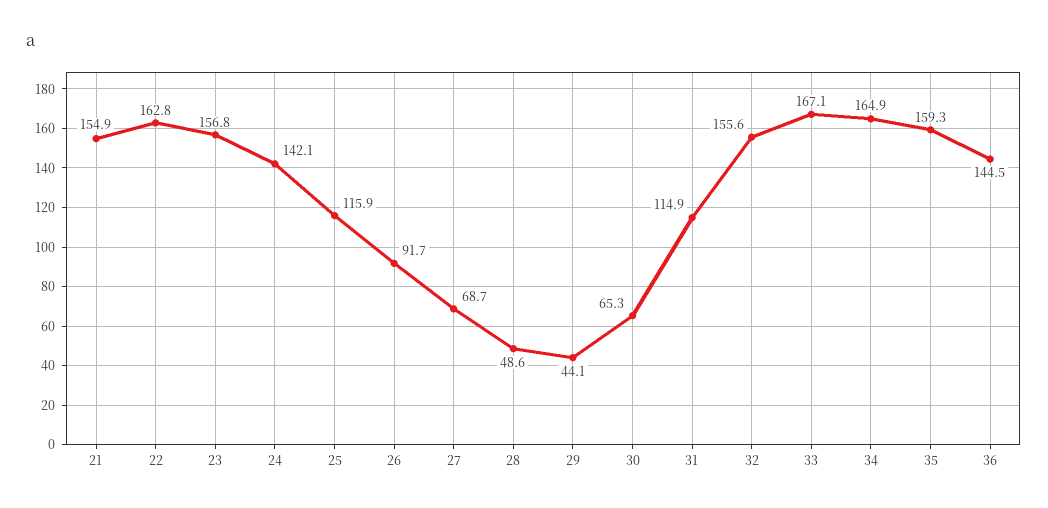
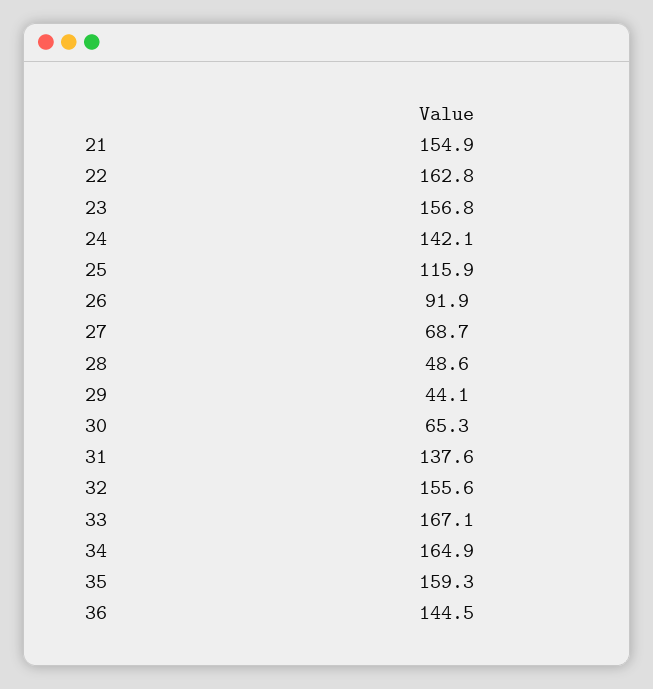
  {
    "21": 154.9,
    "22": 162.8,
    "23": 156.8,
    "24": 142.1,
    "25": 115.9,
-   "26": 91.7,
+   "26": 91.9,
    "27": 68.7,
    "28": 48.6,
    "29": 44.1,
    "30": 65.3,
-   "31": 114.9,
+   "31": 137.6,
    "32": 155.6,
    "33": 167.1,
    "34": 164.9,
    "35": 159.3,
    "36": 144.5
  }

